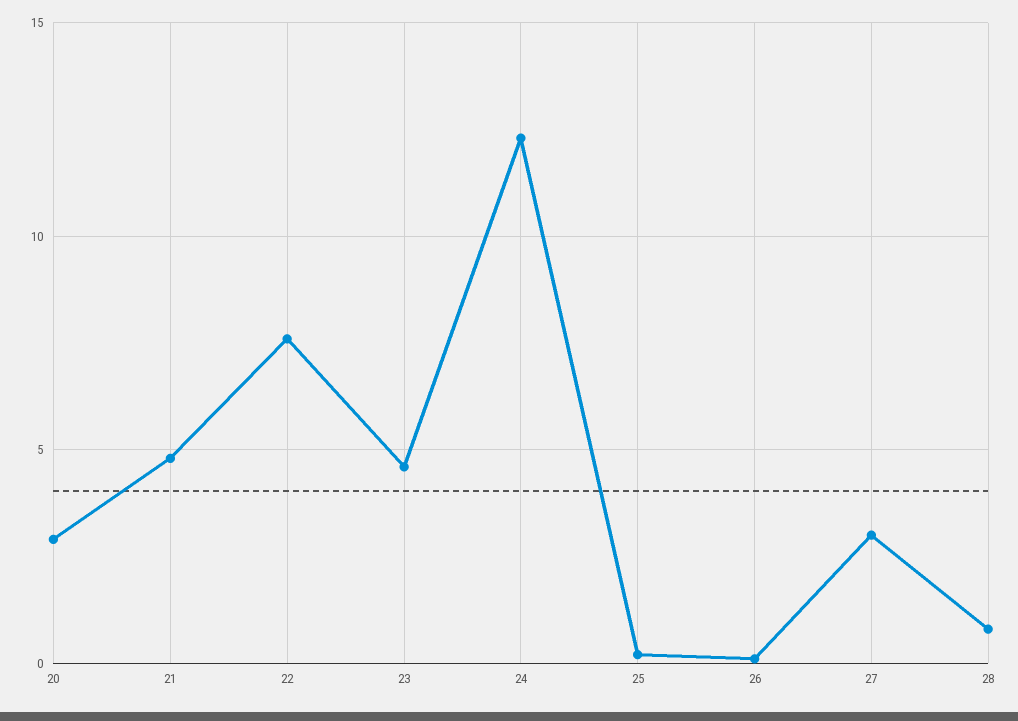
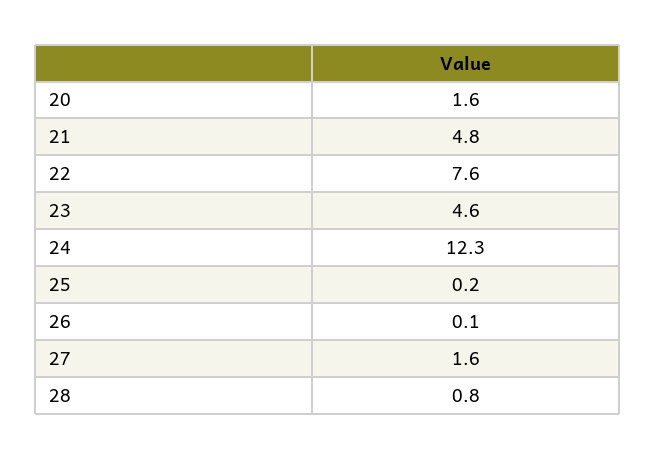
  {
-   "20": 3,
+   "20": 1.6,
    "21": 4.8,
    "22": 7.6,
    "23": 4.6,
    "24": 12.3,
    "25": 0.2,
    "26": 0.1,
-   "27": 3,
+   "27": 1.6,
    "28": 0.8
  }

